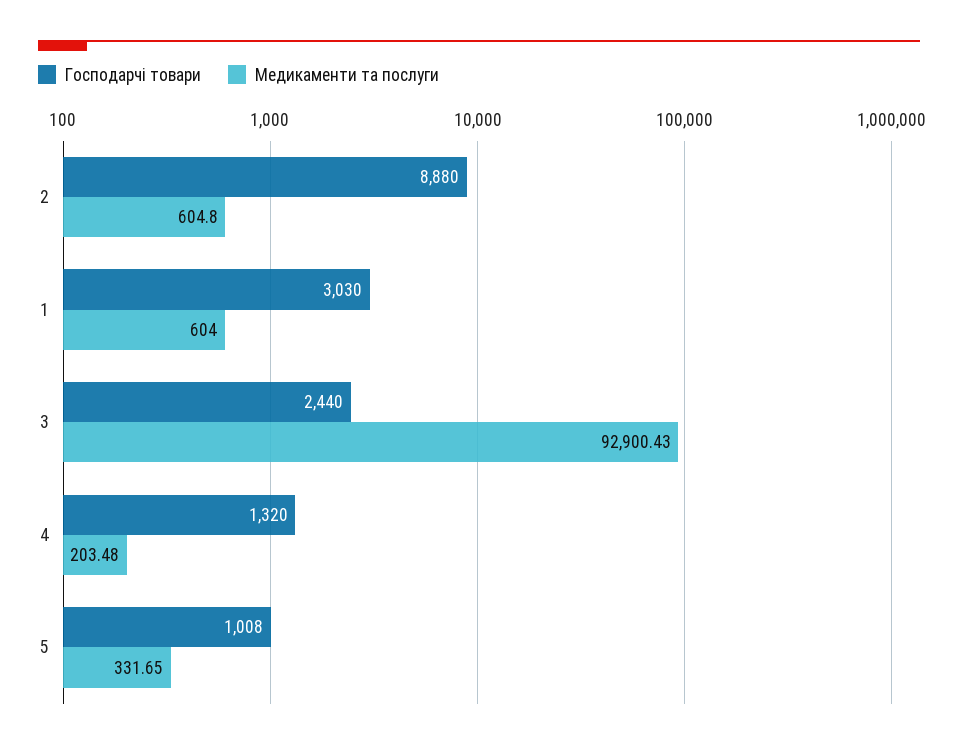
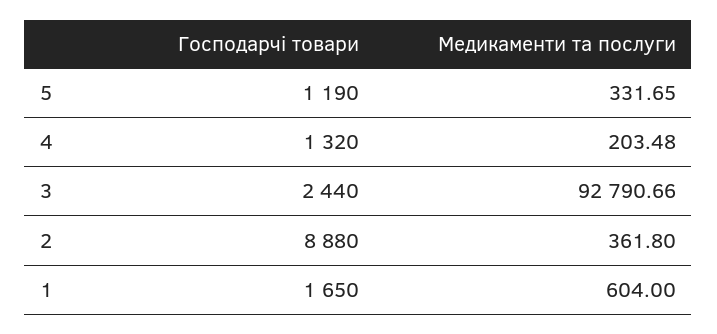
  {
    "Господарчі товари": {
      "2": 8880,
-     "1": 3030,
+     "1": 1650,
      "3": 2440,
      "4": 1320,
-     "5": 1008
+     "5": 1190
    },
    "Медикаменти та послуги": {
-     "2": 604.8,
+     "2": 361.8,
      "1": 604,
-     "3": 92900.43,
+     "3": 92790.66,
      "4": 203.48,
      "5": 331.65
    }
  }

